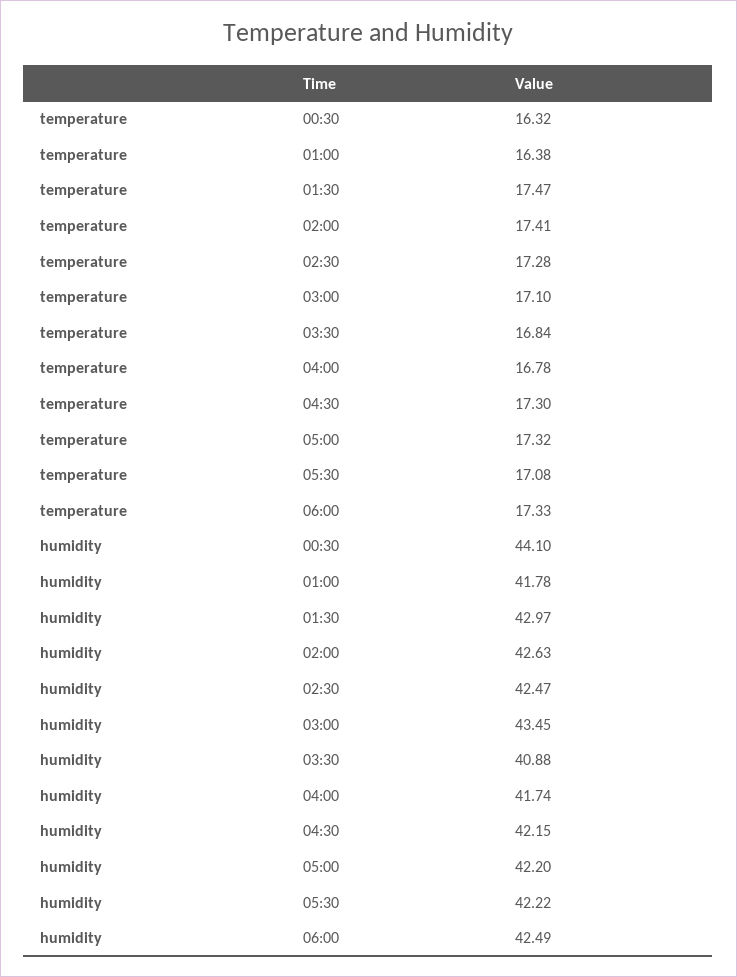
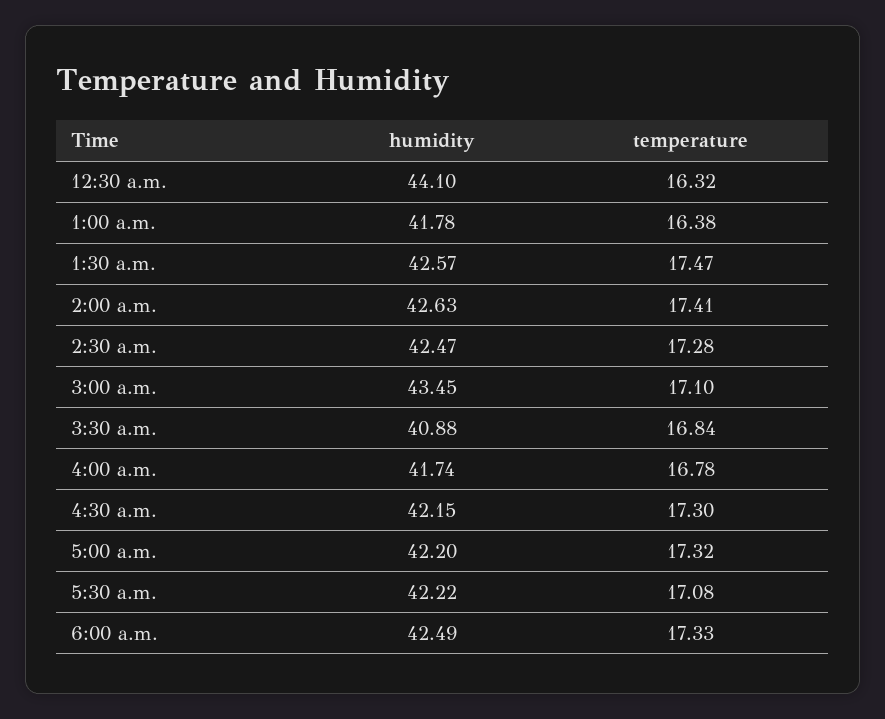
  {
    "temperature": {
      "00:30": 16.32,
      "01:00": 16.38,
      "01:30": 17.47,
      "02:00": 17.41,
      "02:30": 17.28,
      "03:00": 17.1,
      "03:30": 16.84,
      "04:00": 16.78,
      "04:30": 17.3,
      "05:00": 17.32,
      "05:30": 17.08,
      "06:00": 17.33
    },
    "humidity": {
      "00:30": 44.1,
      "01:00": 41.78,
-     "01:30": 42.97,
+     "01:30": 42.57,
      "02:00": 42.63,
      "02:30": 42.47,
      "03:00": 43.45,
      "03:30": 40.88,
      "04:00": 41.74,
      "04:30": 42.15,
      "05:00": 42.2,
      "05:30": 42.22,
      "06:00": 42.49
    }
  }

